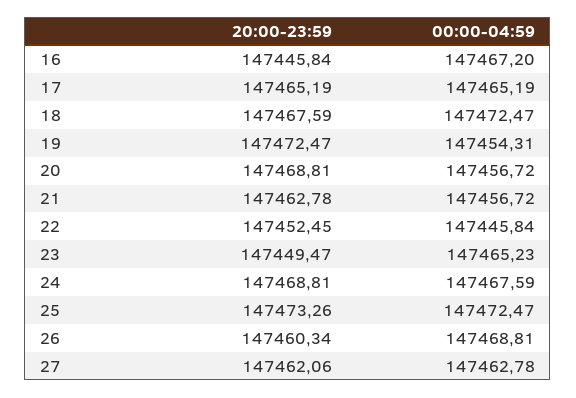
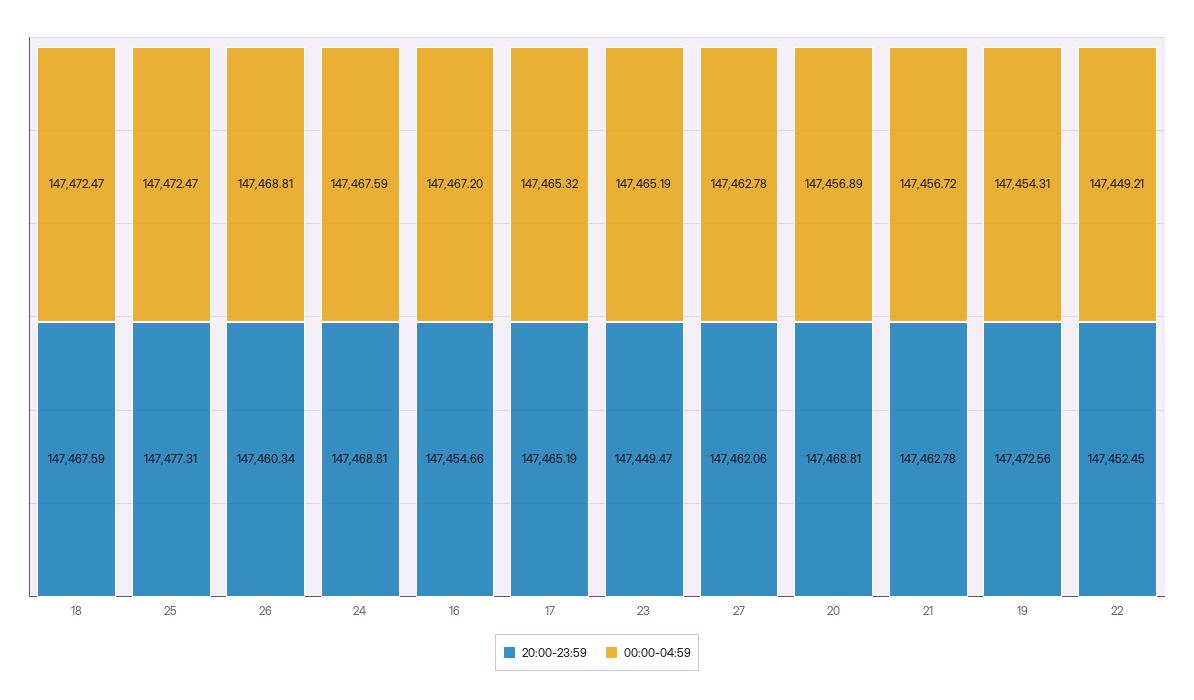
  {
    "20:00-23:59": {
-     "16": 147445.84,
+     "16": 147454.66,
      "17": 147465.19,
      "18": 147467.59,
-     "19": 147472.47,
+     "19": 147472.56,
      "20": 147468.81,
      "21": 147462.78,
      "22": 147452.45,
      "23": 147449.47,
      "24": 147468.81,
-     "25": 147473.26,
+     "25": 147477.31,
      "26": 147460.34,
      "27": 147462.06
    },
    "00:00-04:59": {
      "16": 147467.2,
-     "17": 147465.19,
+     "17": 147465.32,
      "18": 147472.47,
      "19": 147454.31,
-     "20": 147456.72,
+     "20": 147456.89,
      "21": 147456.72,
-     "22": 147445.84,
+     "22": 147449.21,
-     "23": 147465.23,
+     "23": 147465.19,
      "24": 147467.59,
      "25": 147472.47,
      "26": 147468.81,
      "27": 147462.78
    }
  }

